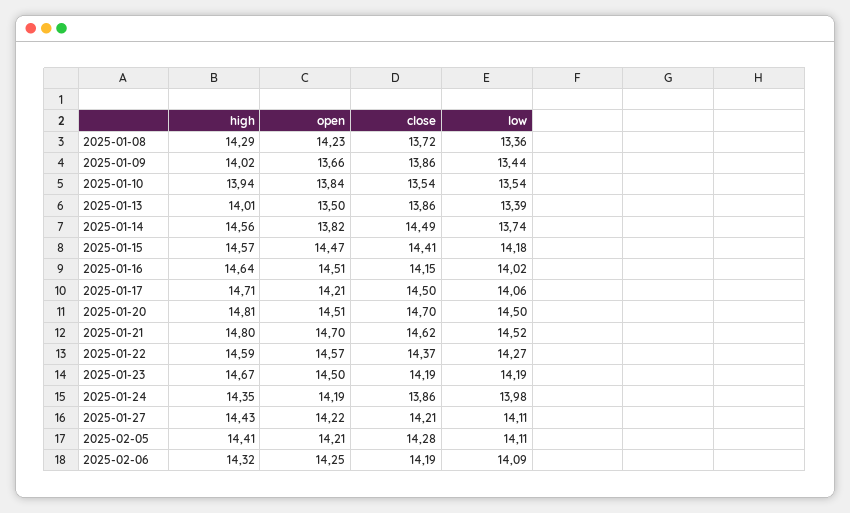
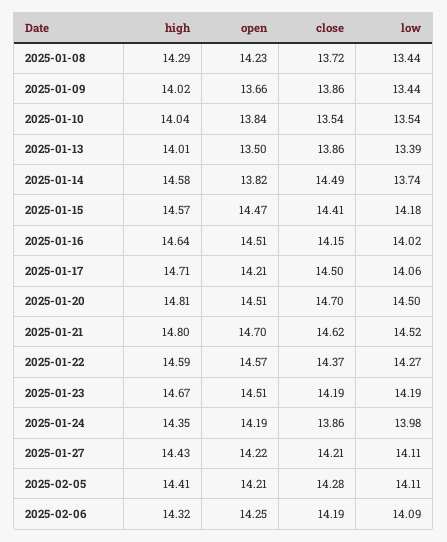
  {
    "high": {
      "2025-01-08": 14.29,
      "2025-01-09": 14.02,
-     "2025-01-10": 13.94,
+     "2025-01-10": 14.04,
      "2025-01-13": 14.01,
-     "2025-01-14": 14.56,
+     "2025-01-14": 14.58,
      "2025-01-15": 14.57,
      "2025-01-16": 14.64,
      "2025-01-17": 14.71,
      "2025-01-20": 14.81,
      "2025-01-21": 14.8,
      "2025-01-22": 14.59,
      "2025-01-23": 14.67,
      "2025-01-24": 14.35,
      "2025-01-27": 14.43,
      "2025-02-05": 14.41,
      "2025-02-06": 14.32
    },
    "open": {
      "2025-01-08": 14.23,
      "2025-01-09": 13.66,
      "2025-01-10": 13.84,
      "2025-01-13": 13.5,
      "2025-01-14": 13.82,
      "2025-01-15": 14.47,
      "2025-01-16": 14.51,
      "2025-01-17": 14.21,
      "2025-01-20": 14.51,
      "2025-01-21": 14.7,
      "2025-01-22": 14.57,
-     "2025-01-23": 14.5,
+     "2025-01-23": 14.51,
      "2025-01-24": 14.19,
      "2025-01-27": 14.22,
      "2025-02-05": 14.21,
      "2025-02-06": 14.25
    },
    "close": {
      "2025-01-08": 13.72,
      "2025-01-09": 13.86,
      "2025-01-10": 13.54,
      "2025-01-13": 13.86,
      "2025-01-14": 14.49,
      "2025-01-15": 14.41,
      "2025-01-16": 14.15,
      "2025-01-17": 14.5,
      "2025-01-20": 14.7,
      "2025-01-21": 14.62,
      "2025-01-22": 14.37,
      "2025-01-23": 14.19,
      "2025-01-24": 13.86,
      "2025-01-27": 14.21,
      "2025-02-05": 14.28,
      "2025-02-06": 14.19
    },
    "low": {
-     "2025-01-08": 13.36,
+     "2025-01-08": 13.44,
      "2025-01-09": 13.44,
      "2025-01-10": 13.54,
      "2025-01-13": 13.39,
      "2025-01-14": 13.74,
      "2025-01-15": 14.18,
      "2025-01-16": 14.02,
      "2025-01-17": 14.06,
      "2025-01-20": 14.5,
      "2025-01-21": 14.52,
      "2025-01-22": 14.27,
      "2025-01-23": 14.19,
      "2025-01-24": 13.98,
      "2025-01-27": 14.11,
      "2025-02-05": 14.11,
      "2025-02-06": 14.09
    }
  }

